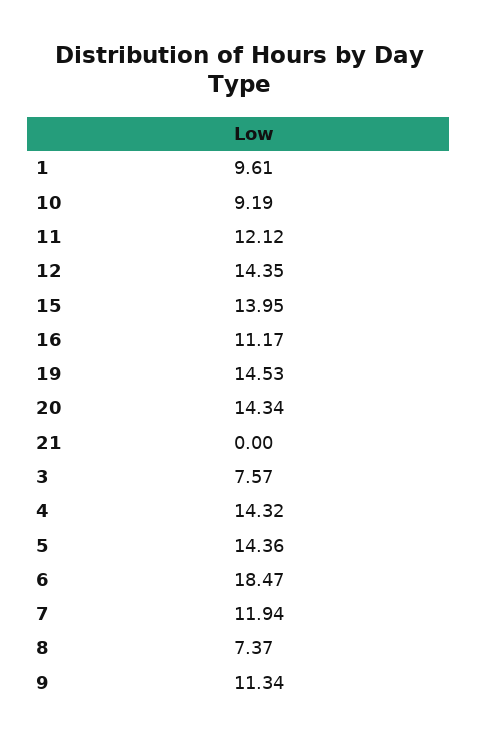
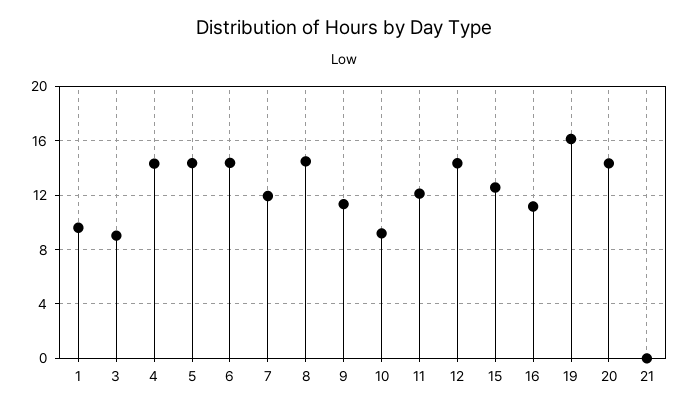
  {
    "1": 9.61,
    "10": 9.19,
    "11": 12.12,
    "12": 14.35,
-   "15": 13.95,
+   "15": 12.5,
    "16": 11.17,
-   "19": 14.53,
+   "19": 16,
    "20": 14.34,
    "21": 0,
-   "3": 7.57,
+   "3": 9,
    "4": 14.32,
    "5": 14.36,
-   "6": 18.47,
+   "6": 14.5,
    "7": 11.94,
-   "8": 7.37,
+   "8": 14.5,
    "9": 11.34
  }

